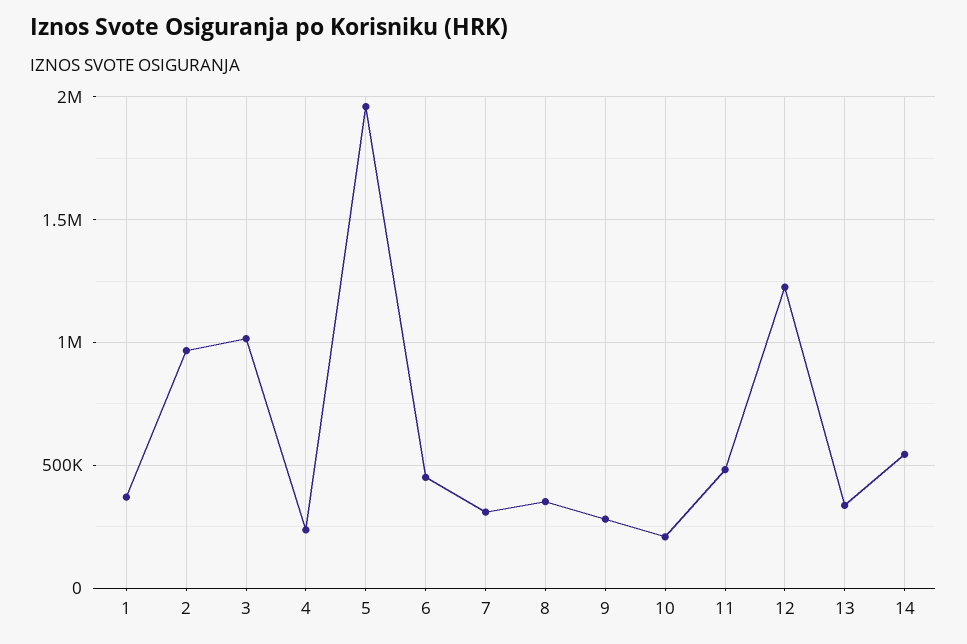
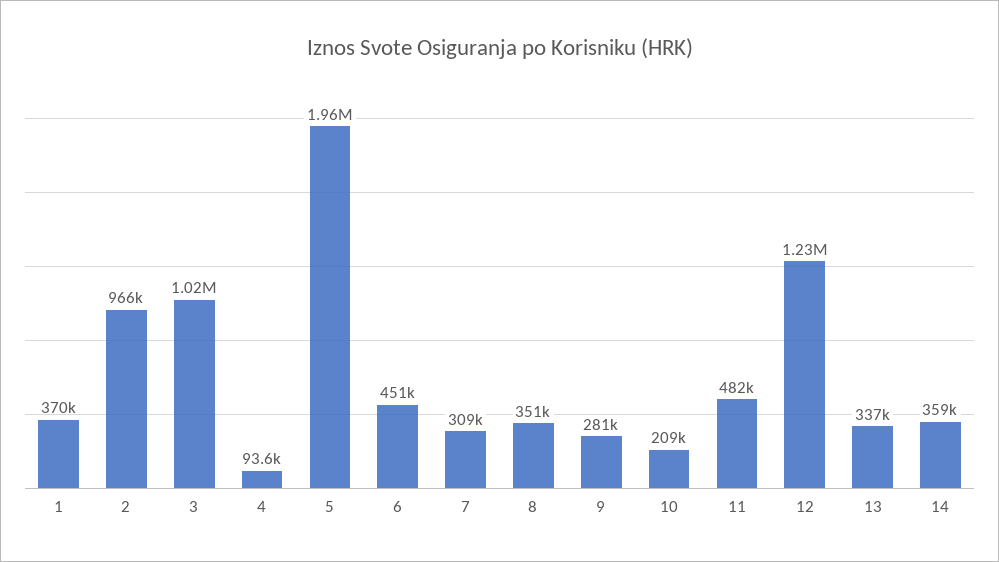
  {
    "1": 370000,
    "2": 966000,
    "3": 1020000,
-   "4": 250000,
+   "4": 93600,
    "5": 1960000,
    "6": 451000,
    "7": 309000,
    "8": 351000,
    "9": 281000,
    "10": 209000,
    "11": 482000,
    "12": 1230000,
    "13": 337000,
-   "14": 550000
+   "14": 359000
  }

